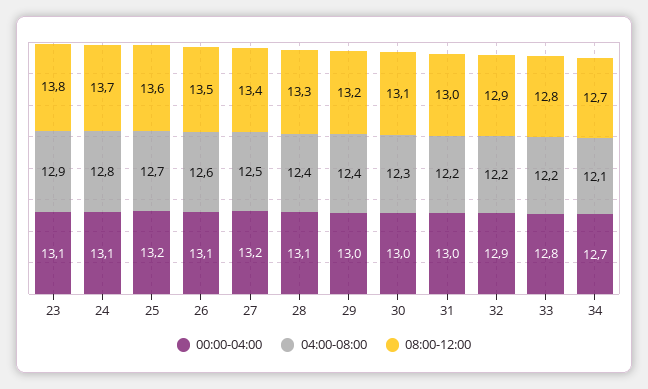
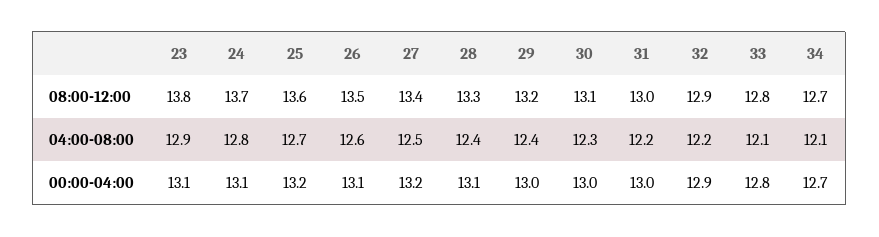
  {
    "00:00-04:00": {
      "23": 13.1,
      "24": 13.1,
      "25": 13.2,
      "26": 13.1,
      "27": 13.2,
      "28": 13.1,
      "29": 13,
      "30": 13,
      "31": 13,
      "32": 12.9,
      "33": 12.8,
      "34": 12.7
    },
    "04:00-08:00": {
      "23": 12.9,
      "24": 12.8,
      "25": 12.7,
      "26": 12.6,
      "27": 12.5,
      "28": 12.4,
      "29": 12.4,
      "30": 12.3,
      "31": 12.2,
      "32": 12.2,
-     "33": 12.2,
+     "33": 12.1,
      "34": 12.1
    },
    "08:00-12:00": {
      "23": 13.8,
      "24": 13.7,
      "25": 13.6,
      "26": 13.5,
      "27": 13.4,
      "28": 13.3,
      "29": 13.2,
      "30": 13.1,
      "31": 13,
      "32": 12.9,
      "33": 12.8,
      "34": 12.7
    }
  }

